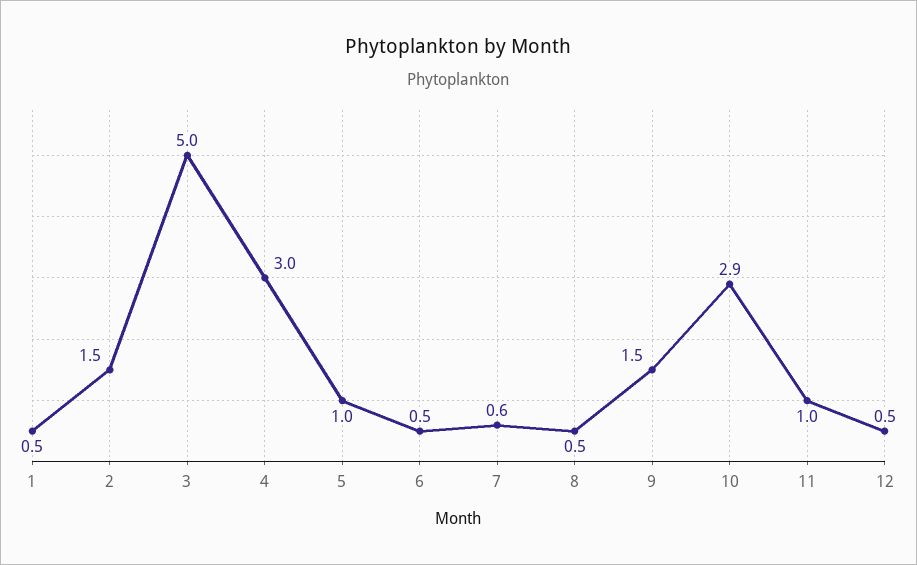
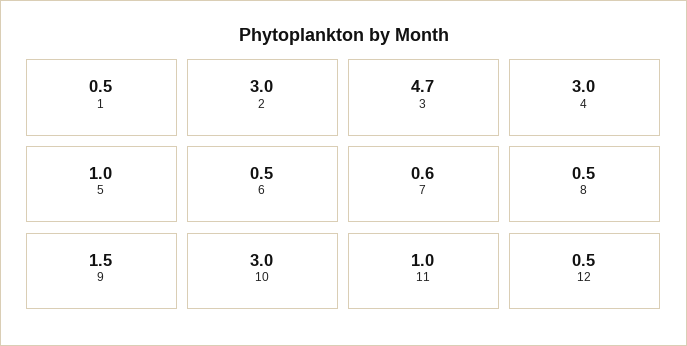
  {
    "1": 0.5,
-   "2": 1.5,
+   "2": 3,
-   "3": 5,
+   "3": 4.7,
    "4": 3,
    "5": 1,
    "6": 0.5,
    "7": 0.6,
    "8": 0.5,
    "9": 1.5,
-   "10": 2.9,
+   "10": 3,
    "11": 1,
    "12": 0.5
  }

